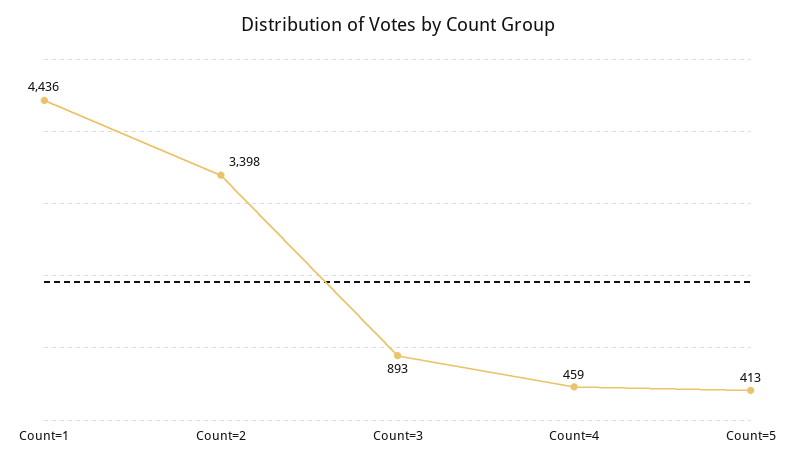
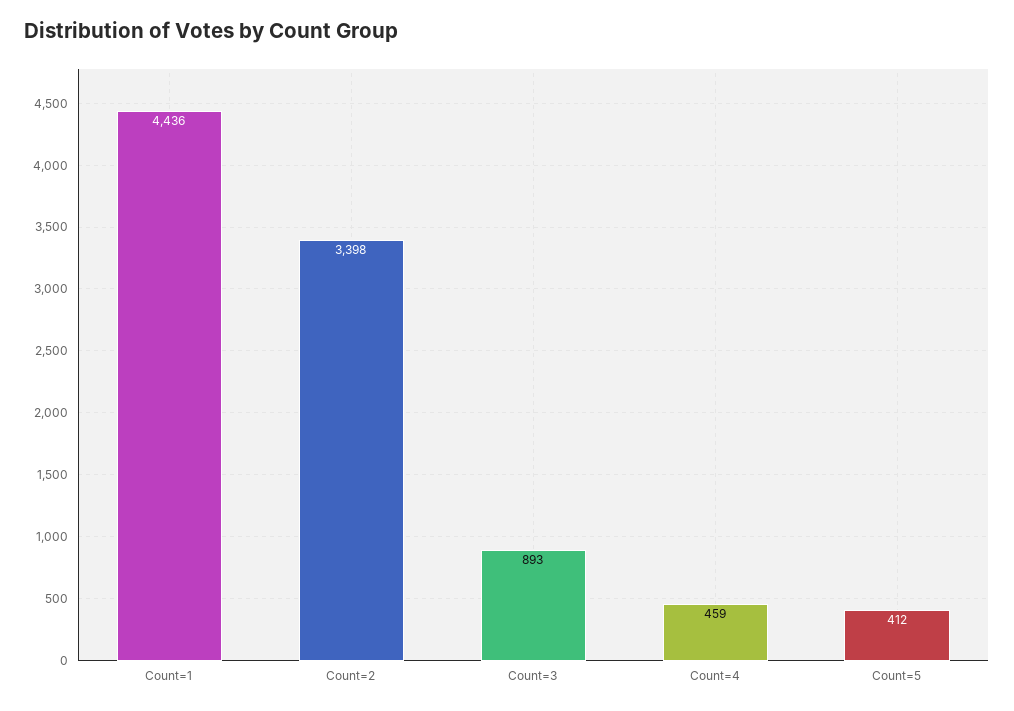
  {
    "Count=1": 4436,
    "Count=2": 3398,
    "Count=3": 893,
    "Count=4": 459,
-   "Count=5": 413
+   "Count=5": 412
  }

